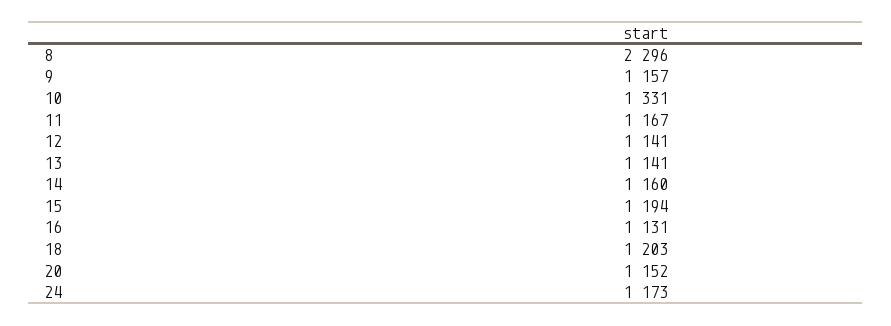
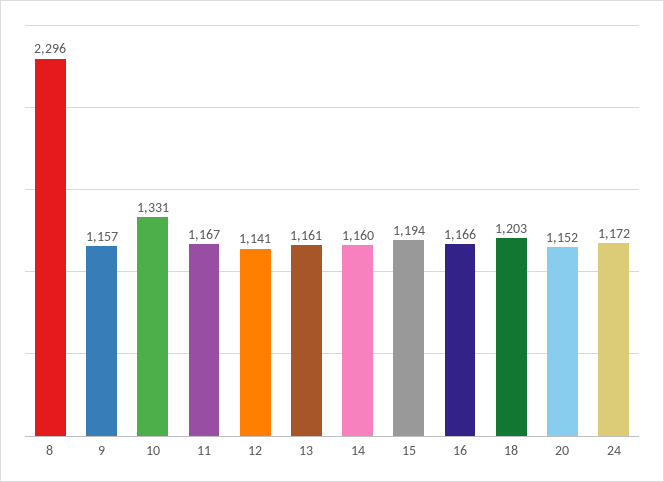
  {
    "8": 2296,
    "9": 1157,
    "10": 1331,
    "11": 1167,
    "12": 1141,
-   "13": 1141,
+   "13": 1161,
    "14": 1160,
    "15": 1194,
-   "16": 1131,
+   "16": 1166,
    "18": 1203,
    "20": 1152,
-   "24": 1173
+   "24": 1172
  }

